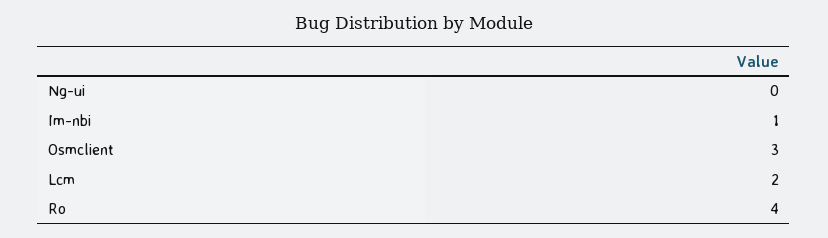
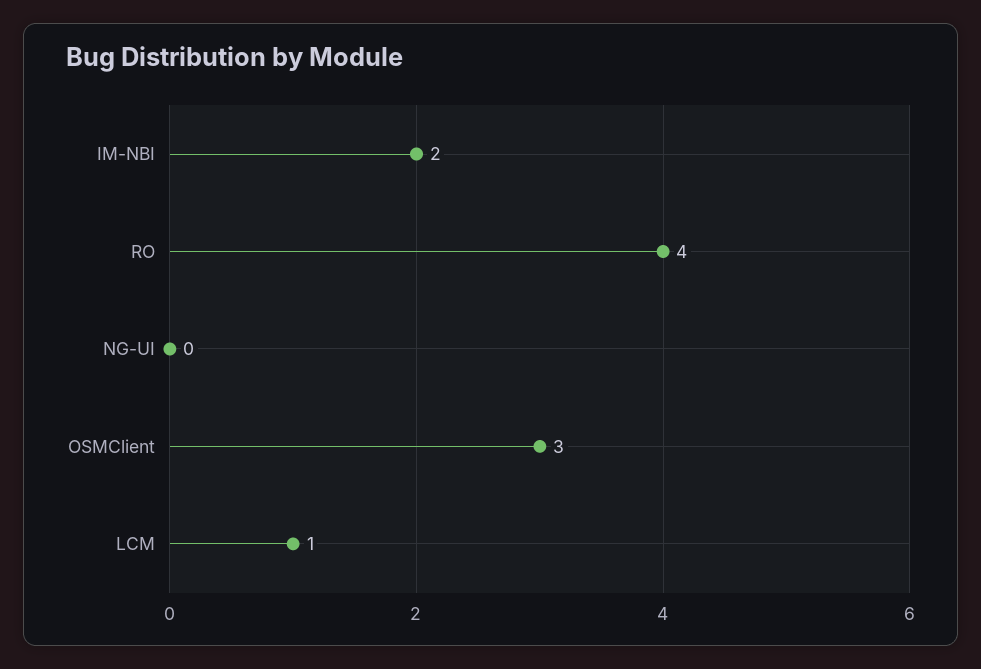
  {
    "Ng-ui": 0,
-   "Im-nbi": 1,
+   "Im-nbi": 2,
    "Osmclient": 3,
-   "Lcm": 2,
+   "Lcm": 1,
    "Ro": 4
  }

